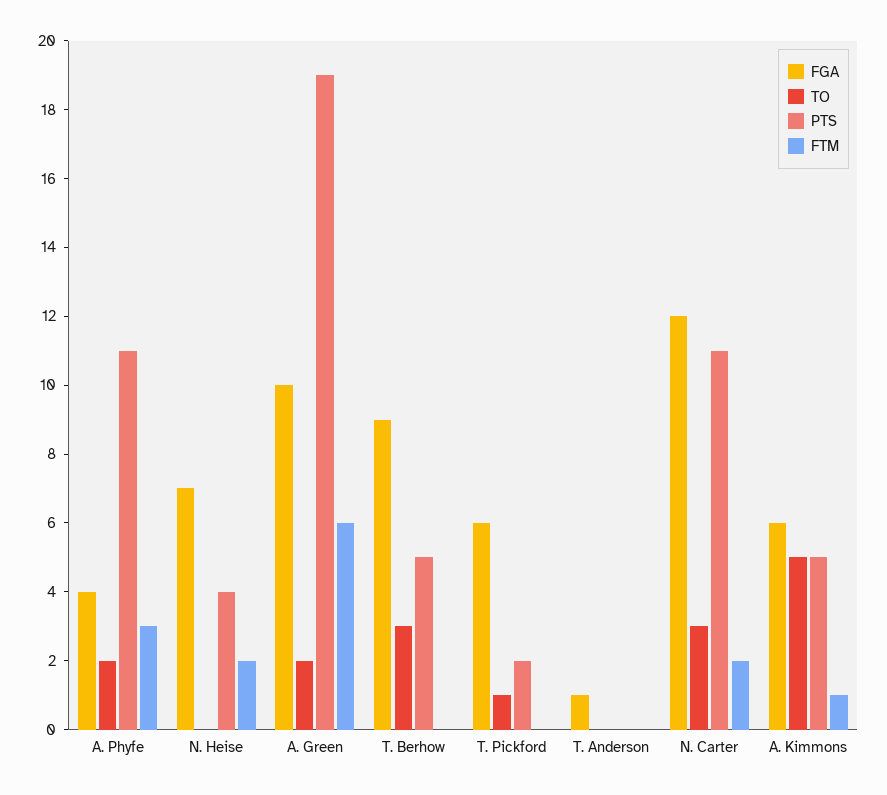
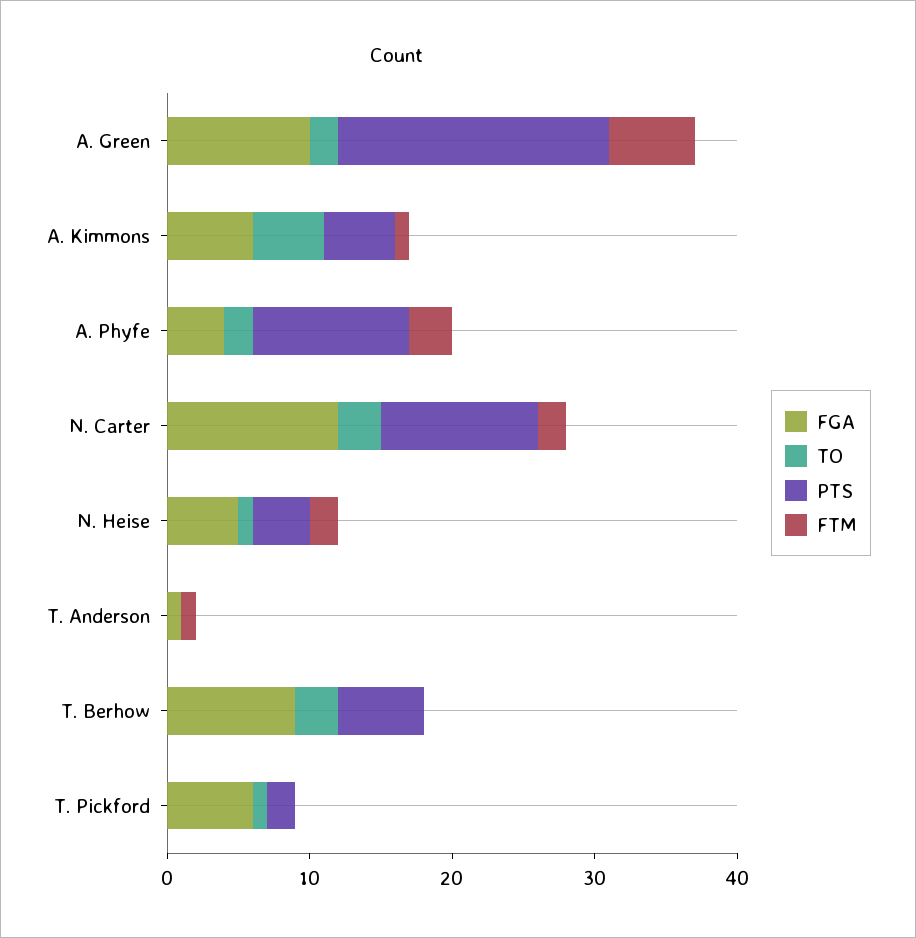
  {
    "FGA": {
      "A. Phyfe": 4,
-     "N. Heise": 7,
+     "N. Heise": 5,
      "A. Green": 10,
      "T. Berhow": 9,
      "T. Pickford": 6,
      "T. Anderson": 1,
      "N. Carter": 12,
      "A. Kimmons": 6
    },
    "TO": {
      "A. Phyfe": 2,
-     "N. Heise": 0,
+     "N. Heise": 1,
      "A. Green": 2,
      "T. Berhow": 3,
      "T. Pickford": 1,
      "T. Anderson": 0,
      "N. Carter": 3,
      "A. Kimmons": 5
    },
    "PTS": {
      "A. Phyfe": 11,
      "N. Heise": 4,
      "A. Green": 19,
-     "T. Berhow": 5,
+     "T. Berhow": 6,
      "T. Pickford": 2,
      "T. Anderson": 0,
      "N. Carter": 11,
      "A. Kimmons": 5
    },
    "FTM": {
      "A. Phyfe": 3,
      "N. Heise": 2,
      "A. Green": 6,
      "T. Berhow": 0,
      "T. Pickford": 0,
-     "T. Anderson": 0,
+     "T. Anderson": 1,
      "N. Carter": 2,
      "A. Kimmons": 1
    }
  }

